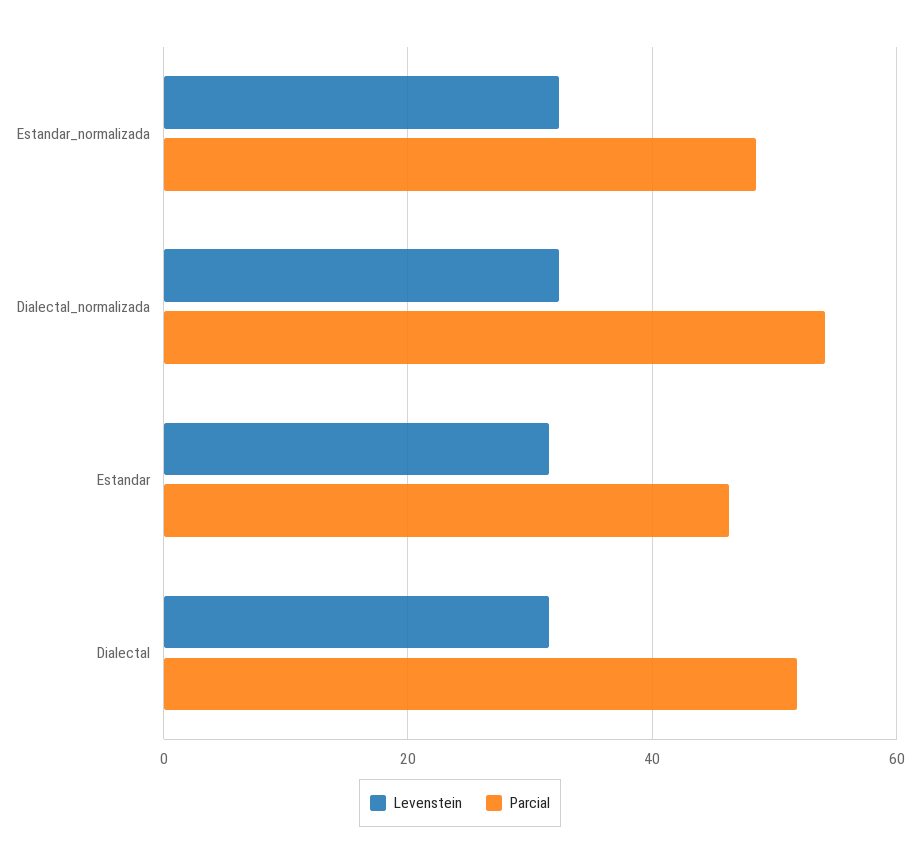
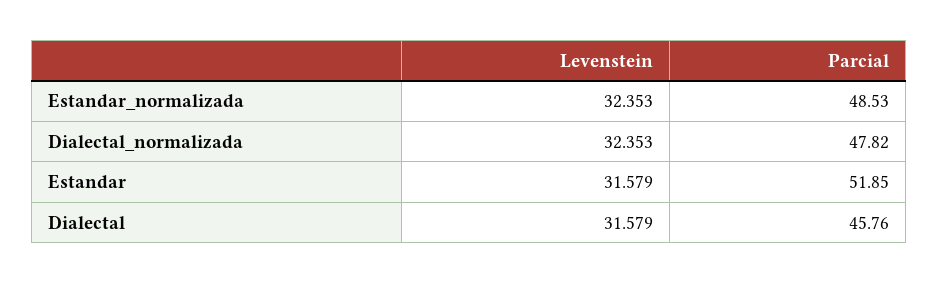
  {
    "Levenstein": {
      "Estandar_normalizada": 32.353,
      "Dialectal_normalizada": 32.353,
      "Estandar": 31.579,
      "Dialectal": 31.579
    },
    "Parcial": {
      "Estandar_normalizada": 48.53,
-     "Dialectal_normalizada": 54,
+     "Dialectal_normalizada": 47.82,
-     "Estandar": 46,
+     "Estandar": 51.85,
-     "Dialectal": 52
+     "Dialectal": 45.76
    }
  }

